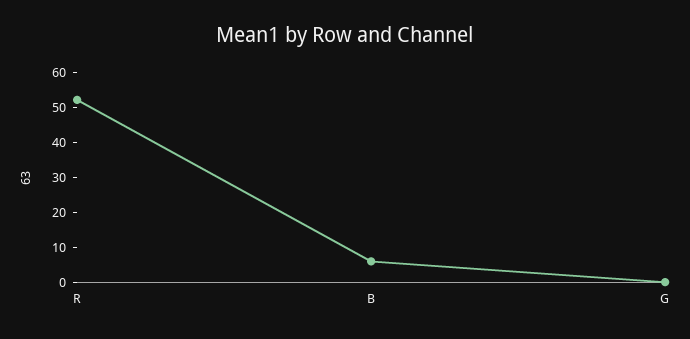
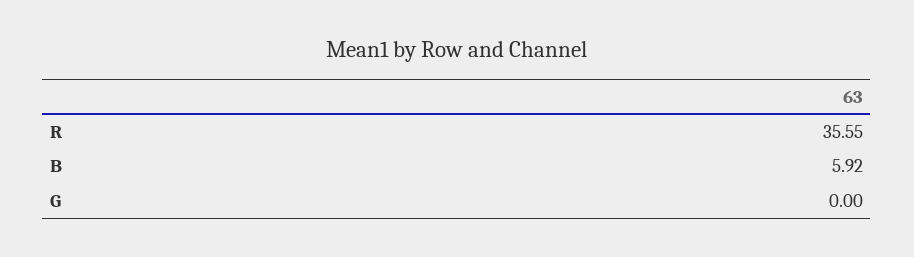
  {
-   "R": 52.5,
+   "R": 35.55,
    "B": 5.92,
    "G": 0
  }

